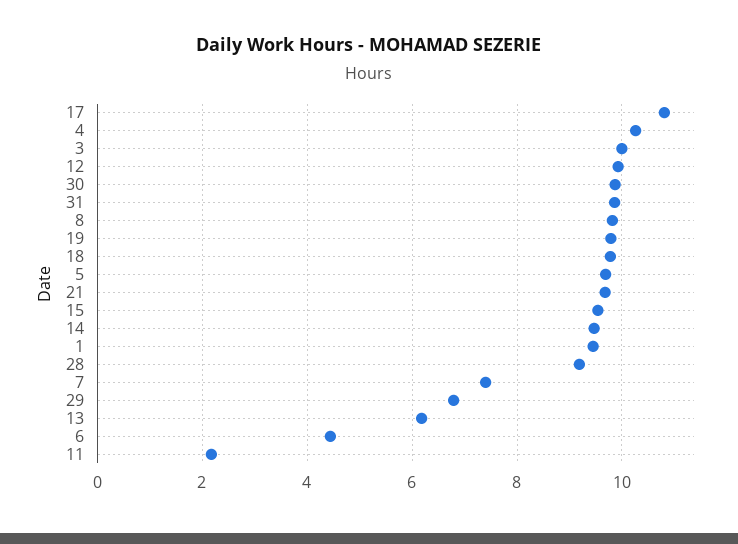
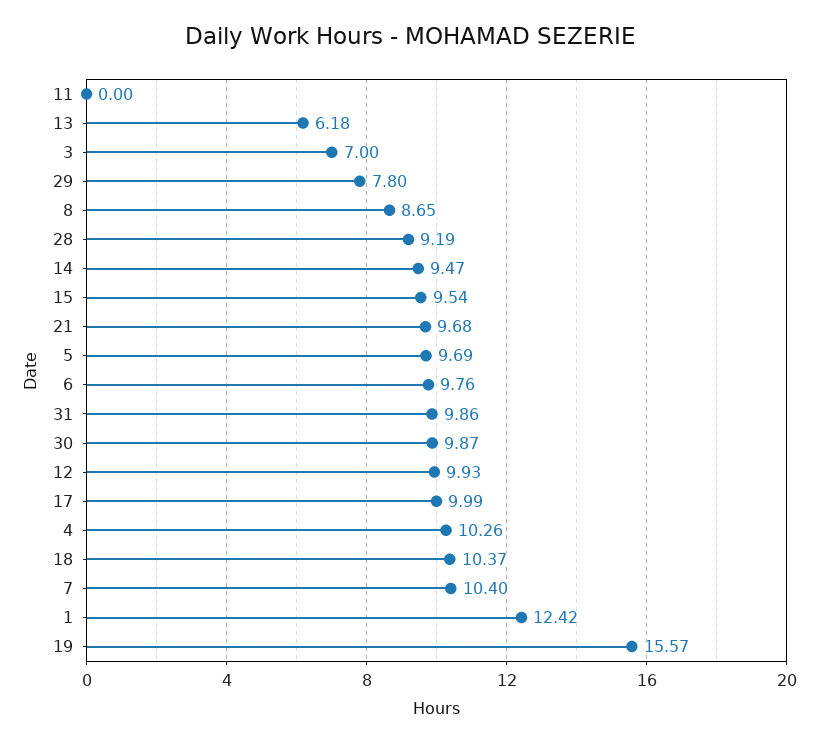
  {
-   "17": 10.8,
+   "17": 9.99,
    "4": 10.26,
-   "3": 10,
+   "3": 7,
    "12": 9.93,
    "30": 9.87,
    "31": 9.86,
-   "8": 9.8,
+   "8": 8.65,
-   "19": 9.8,
+   "19": 15.57,
-   "18": 9.8,
+   "18": 10.37,
    "5": 9.69,
    "21": 9.68,
    "15": 9.54,
    "14": 9.47,
-   "1": 9.4,
+   "1": 12.42,
    "28": 9.19,
-   "7": 7.4,
+   "7": 10.4,
-   "29": 6.8,
+   "29": 7.8,
    "13": 6.18,
-   "6": 4.4,
+   "6": 9.76,
-   "11": 2.2
+   "11": 0
  }

